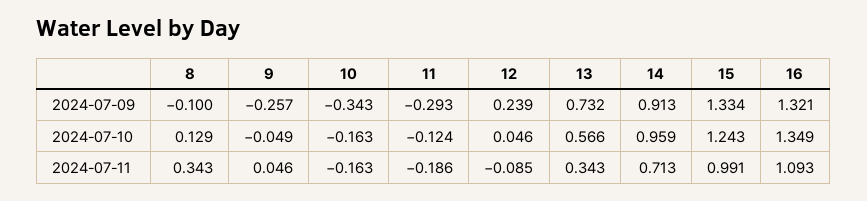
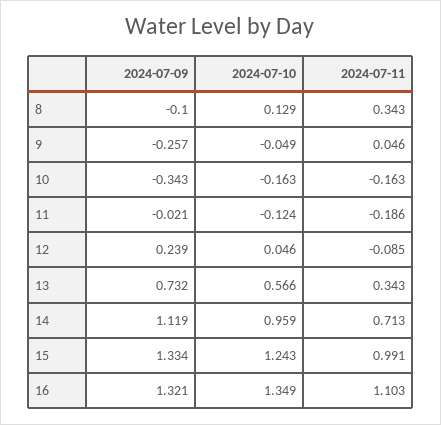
  {
    "8": {
      "2024-07-09": -0.1,
      "2024-07-10": 0.129,
      "2024-07-11": 0.343
    },
    "9": {
      "2024-07-09": -0.257,
      "2024-07-10": -0.049,
      "2024-07-11": 0.046
    },
    "10": {
      "2024-07-09": -0.343,
      "2024-07-10": -0.163,
      "2024-07-11": -0.163
    },
    "11": {
-     "2024-07-09": -0.293,
+     "2024-07-09": -0.021,
      "2024-07-10": -0.124,
      "2024-07-11": -0.186
    },
    "12": {
      "2024-07-09": 0.239,
      "2024-07-10": 0.046,
      "2024-07-11": -0.085
    },
    "13": {
      "2024-07-09": 0.732,
      "2024-07-10": 0.566,
      "2024-07-11": 0.343
    },
    "14": {
-     "2024-07-09": 0.913,
+     "2024-07-09": 1.119,
      "2024-07-10": 0.959,
      "2024-07-11": 0.713
    },
    "15": {
      "2024-07-09": 1.334,
      "2024-07-10": 1.243,
      "2024-07-11": 0.991
    },
    "16": {
      "2024-07-09": 1.321,
      "2024-07-10": 1.349,
-     "2024-07-11": 1.093
+     "2024-07-11": 1.103
    }
  }

